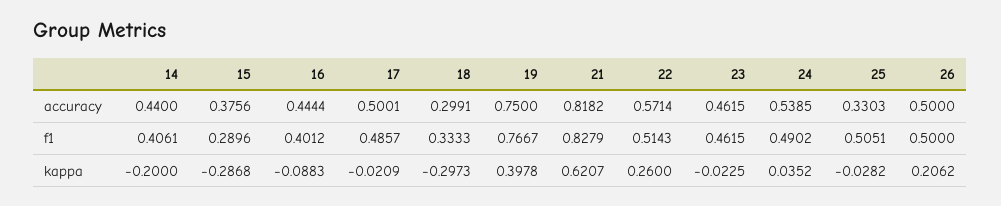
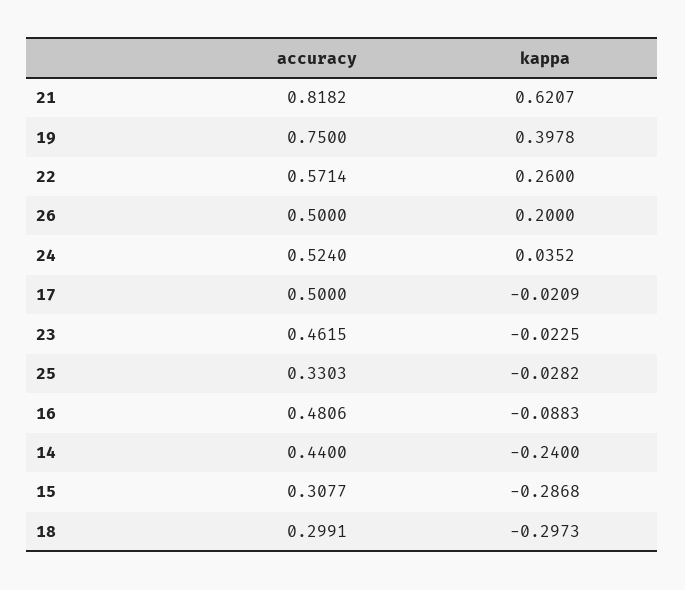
  {
    "14": {
      "accuracy": 0.44,
-     "f1": 0.4061,
-     "kappa": -0.2
+     "kappa": -0.24
    },
    "15": {
-     "accuracy": 0.3756,
+     "accuracy": 0.3077,
-     "f1": 0.2896,
      "kappa": -0.2868
    },
    "16": {
-     "accuracy": 0.4444,
+     "accuracy": 0.4806,
-     "f1": 0.4012,
      "kappa": -0.0883
    },
    "17": {
-     "accuracy": 0.5001,
+     "accuracy": 0.5,
-     "f1": 0.4857,
      "kappa": -0.0209
    },
    "18": {
      "accuracy": 0.2991,
-     "f1": 0.3333,
      "kappa": -0.2973
    },
    "19": {
      "accuracy": 0.75,
-     "f1": 0.7667,
      "kappa": 0.3978
    },
    "21": {
      "accuracy": 0.8182,
-     "f1": 0.8279,
      "kappa": 0.6207
    },
    "22": {
      "accuracy": 0.5714,
-     "f1": 0.5143,
      "kappa": 0.26
    },
    "23": {
      "accuracy": 0.4615,
-     "f1": 0.4615,
      "kappa": -0.0225
    },
    "24": {
-     "accuracy": 0.5385,
+     "accuracy": 0.524,
-     "f1": 0.4902,
      "kappa": 0.0352
    },
    "25": {
      "accuracy": 0.3303,
-     "f1": 0.5051,
      "kappa": -0.0282
    },
    "26": {
      "accuracy": 0.5,
-     "f1": 0.5,
-     "kappa": 0.2062
+     "kappa": 0.2
    }
  }

